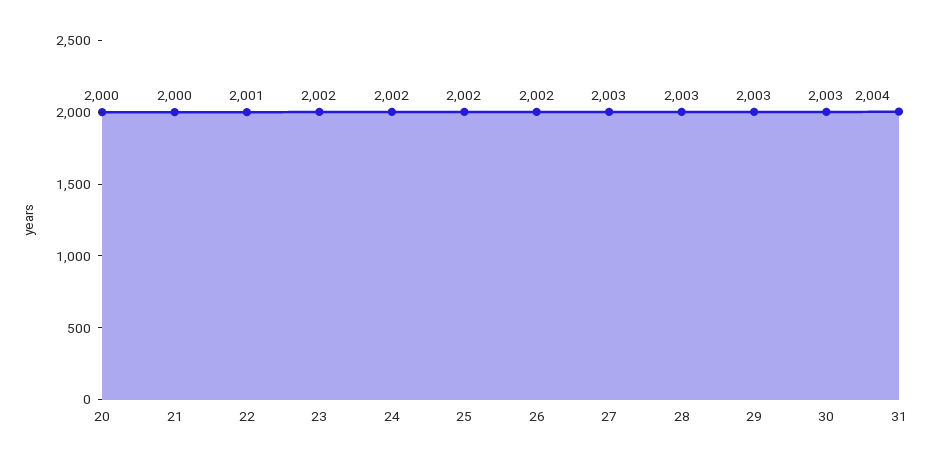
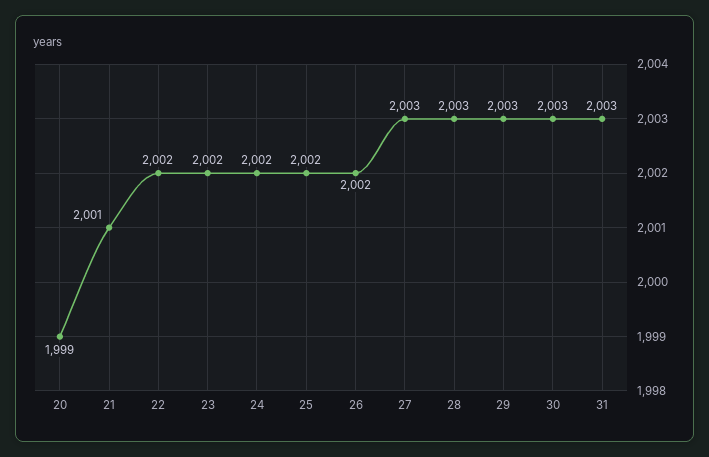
  {
-   "20": 2000,
+   "20": 1999,
-   "21": 2000,
+   "21": 2001,
-   "22": 2001,
+   "22": 2002,
    "23": 2002,
    "24": 2002,
    "25": 2002,
    "26": 2002,
    "27": 2003,
    "28": 2003,
    "29": 2003,
    "30": 2003,
-   "31": 2004
+   "31": 2003
  }

